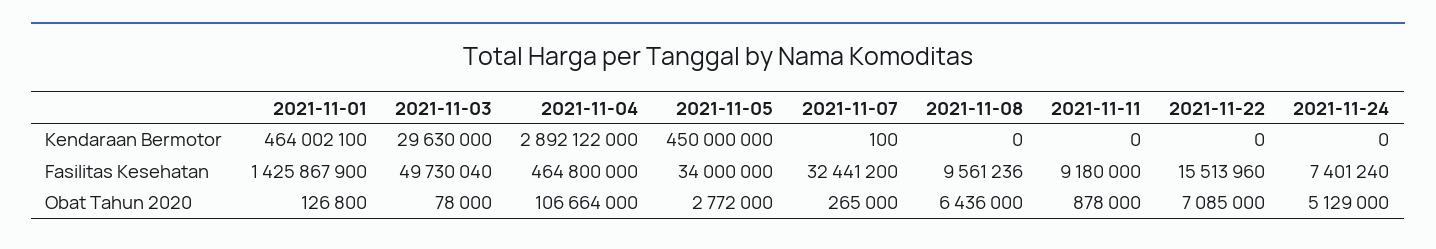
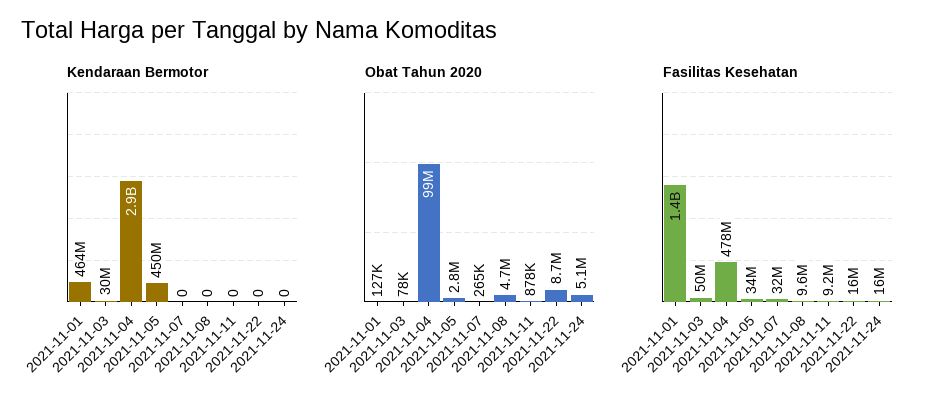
  {
    "Kendaraan Bermotor": {
      "2021-11-01": 464002100,
      "2021-11-03": 29630000,
      "2021-11-04": 2892122000,
      "2021-11-05": 450000000,
-     "2021-11-07": 100,
+     "2021-11-07": 0,
      "2021-11-08": 0,
      "2021-11-11": 0,
      "2021-11-22": 0,
      "2021-11-24": 0
    },
    "Fasilitas Kesehatan": {
      "2021-11-01": 1425867900,
      "2021-11-03": 49730040,
-     "2021-11-04": 464800000,
+     "2021-11-04": 478000000,
      "2021-11-05": 34000000,
      "2021-11-07": 32441200,
      "2021-11-08": 9561236,
      "2021-11-11": 9180000,
      "2021-11-22": 15513960,
-     "2021-11-24": 7401240
+     "2021-11-24": 16000000
    },
    "Obat Tahun 2020": {
      "2021-11-01": 126800,
      "2021-11-03": 78000,
-     "2021-11-04": 106664000,
+     "2021-11-04": 99000000,
      "2021-11-05": 2772000,
      "2021-11-07": 265000,
-     "2021-11-08": 6436000,
+     "2021-11-08": 4700000,
      "2021-11-11": 878000,
-     "2021-11-22": 7085000,
+     "2021-11-22": 8700000,
      "2021-11-24": 5129000
    }
  }

